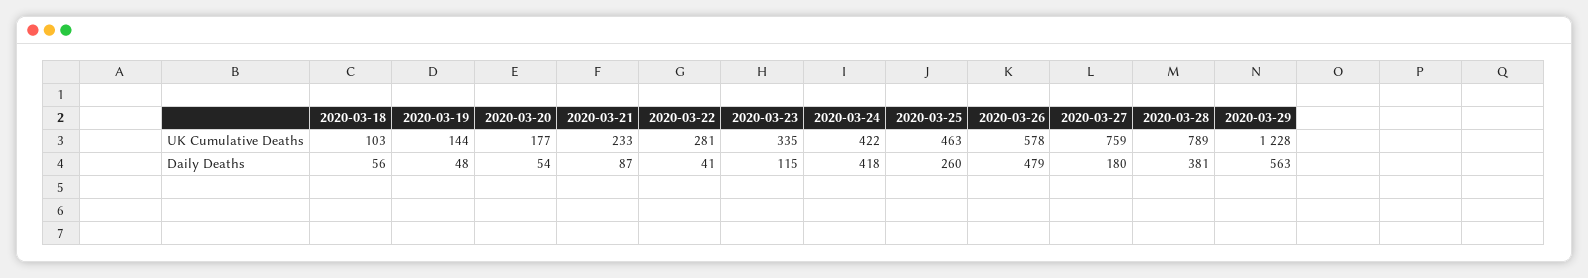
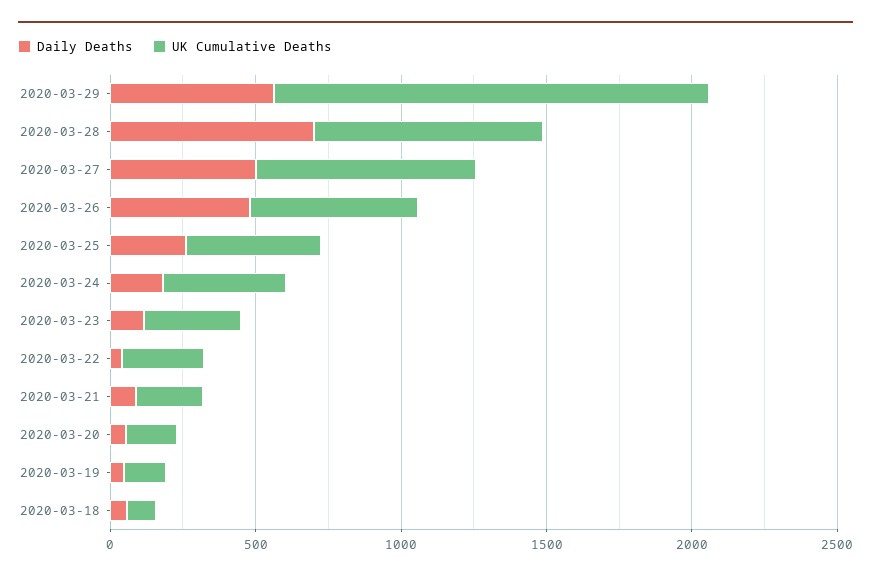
  {
    "UK Cumulative Deaths": {
      "2020-03-18": 103,
      "2020-03-19": 144,
      "2020-03-20": 177,
      "2020-03-21": 233,
      "2020-03-22": 281,
      "2020-03-23": 335,
      "2020-03-24": 422,
      "2020-03-25": 463,
      "2020-03-26": 578,
      "2020-03-27": 759,
      "2020-03-28": 789,
-     "2020-03-29": 1228
+     "2020-03-29": 1500
    },
    "Daily Deaths": {
      "2020-03-18": 56,
      "2020-03-19": 48,
      "2020-03-20": 54,
      "2020-03-21": 87,
      "2020-03-22": 41,
      "2020-03-23": 115,
-     "2020-03-24": 418,
+     "2020-03-24": 200,
      "2020-03-25": 260,
      "2020-03-26": 479,
-     "2020-03-27": 180,
+     "2020-03-27": 500,
-     "2020-03-28": 381,
+     "2020-03-28": 700,
      "2020-03-29": 563
    }
  }

